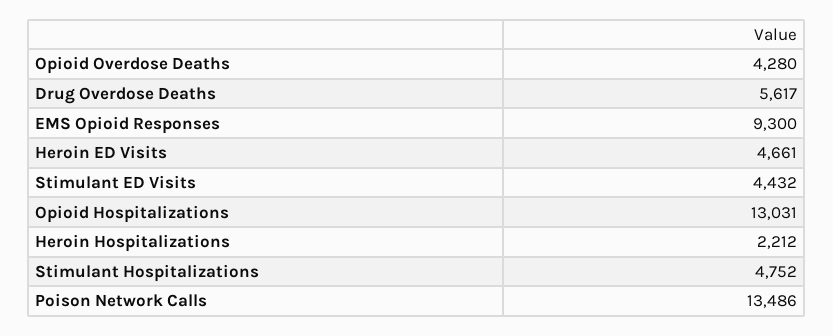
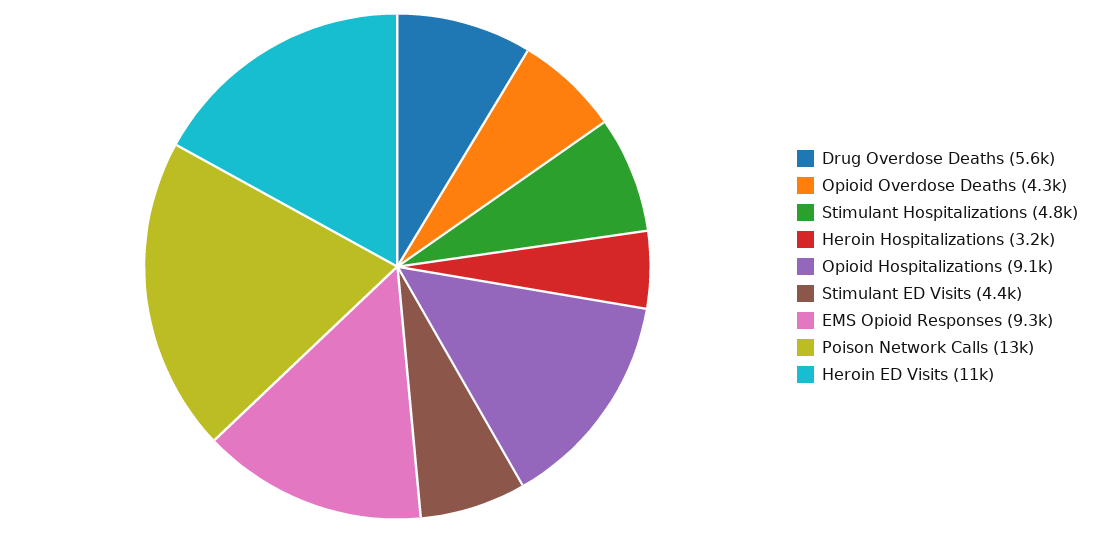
  {
    "Opioid Overdose Deaths": 4280,
    "Drug Overdose Deaths": 5617,
    "EMS Opioid Responses": 9300,
-   "Heroin ED Visits": 4661,
+   "Heroin ED Visits": 11000,
    "Stimulant ED Visits": 4432,
-   "Opioid Hospitalizations": 13031,
+   "Opioid Hospitalizations": 9100,
-   "Heroin Hospitalizations": 2212,
+   "Heroin Hospitalizations": 3200,
    "Stimulant Hospitalizations": 4752,
    "Poison Network Calls": 13486
  }

